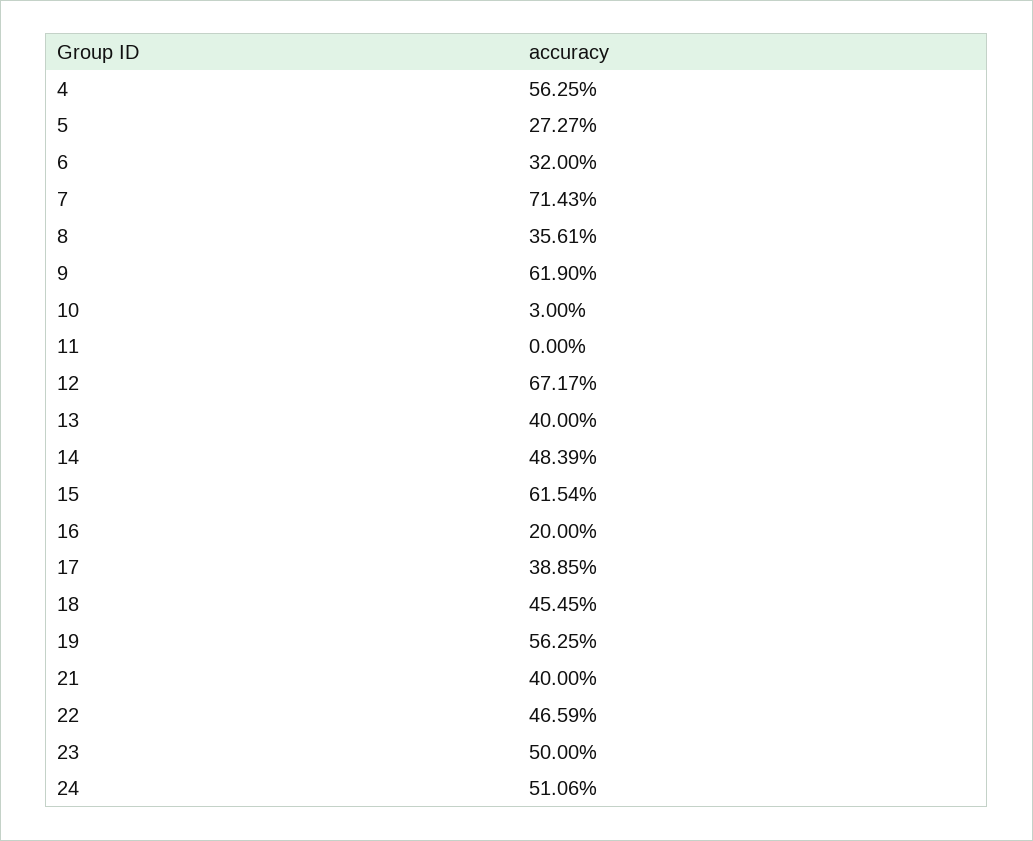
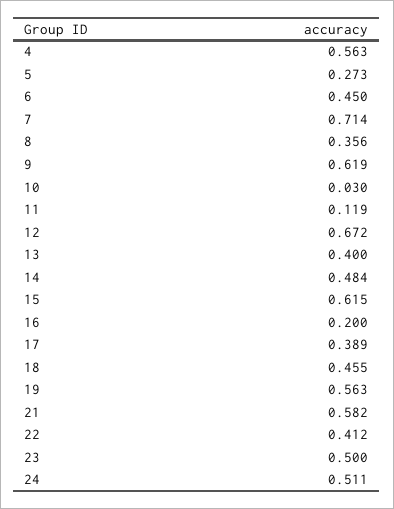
  {
    "4": 0.5625,
    "5": 0.2727,
-   "6": 0.32,
+   "6": 0.45,
    "7": 0.7143,
    "8": 0.3561,
    "9": 0.619,
    "10": 0.03,
-   "11": 0,
+   "11": 0.119,
    "12": 0.6717,
    "13": 0.4,
    "14": 0.4839,
    "15": 0.6154,
    "16": 0.2,
    "17": 0.3885,
    "18": 0.4545,
    "19": 0.5625,
-   "21": 0.4,
+   "21": 0.582,
-   "22": 0.4659,
+   "22": 0.412,
    "23": 0.5,
    "24": 0.5106
  }

